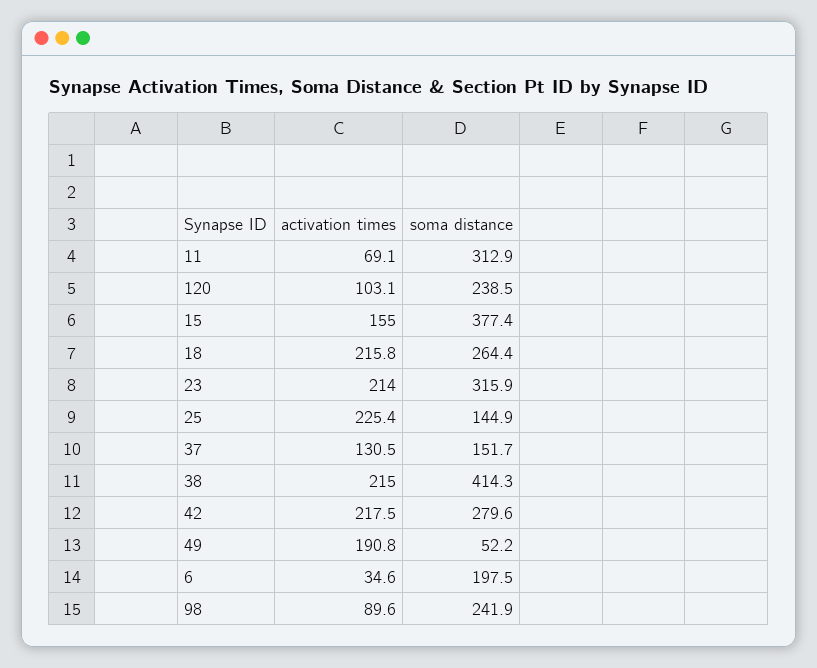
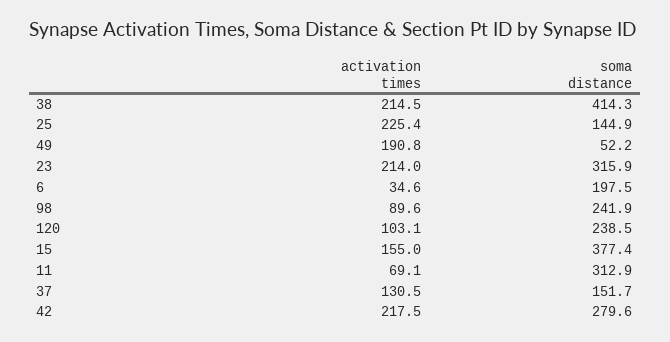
  {
    "activation times": {
      "11": 69.1,
      "120": 103.1,
      "15": 155,
-     "18": 215.8,
      "23": 214,
      "25": 225.4,
      "37": 130.5,
-     "38": 215,
+     "38": 214.5,
      "42": 217.5,
      "49": 190.8,
      "6": 34.6,
      "98": 89.6
    },
    "soma distance": {
      "11": 312.9,
      "120": 238.5,
      "15": 377.4,
-     "18": 264.4,
      "23": 315.9,
      "25": 144.9,
      "37": 151.7,
      "38": 414.3,
      "42": 279.6,
      "49": 52.2,
      "6": 197.5,
      "98": 241.9
    }
  }

